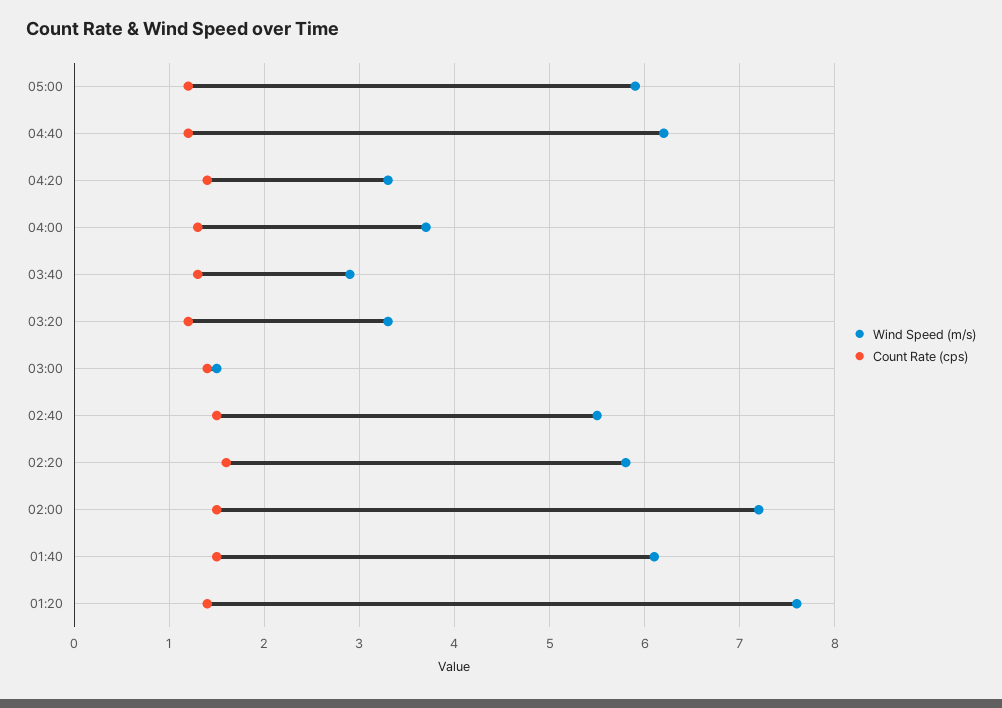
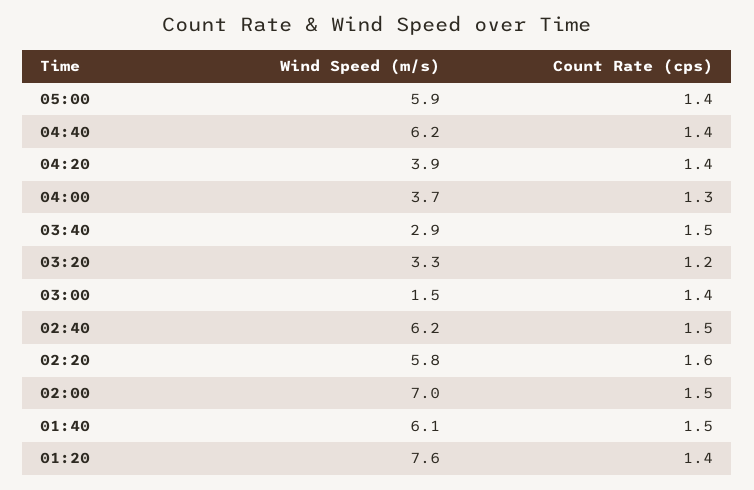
  {
    "Wind Speed (m/s)": {
      "05:00": 5.9,
      "04:40": 6.2,
-     "04:20": 3.3,
+     "04:20": 3.9,
      "04:00": 3.7,
      "03:40": 2.9,
      "03:20": 3.3,
      "03:00": 1.5,
-     "02:40": 5.5,
+     "02:40": 6.2,
      "02:20": 5.8,
-     "02:00": 7.2,
+     "02:00": 7,
      "01:40": 6.1,
      "01:20": 7.6
    },
    "Count Rate (cps)": {
-     "05:00": 1.2,
+     "05:00": 1.4,
-     "04:40": 1.2,
+     "04:40": 1.4,
      "04:20": 1.4,
      "04:00": 1.3,
-     "03:40": 1.3,
+     "03:40": 1.5,
      "03:20": 1.2,
      "03:00": 1.4,
      "02:40": 1.5,
      "02:20": 1.6,
      "02:00": 1.5,
      "01:40": 1.5,
      "01:20": 1.4
    }
  }

